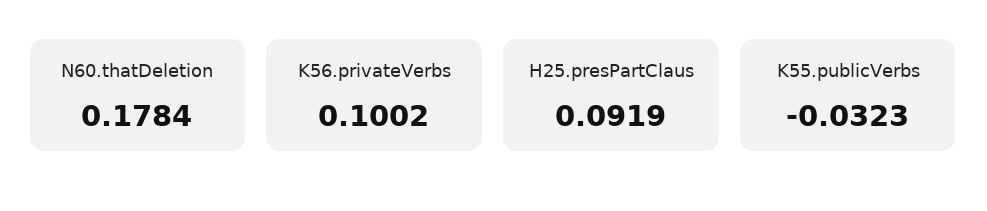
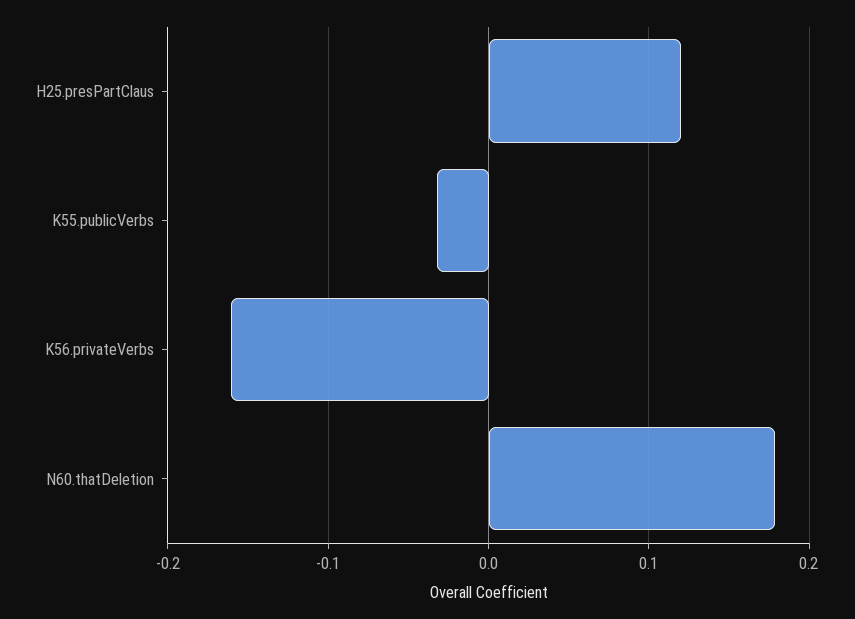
  {
    "N60.thatDeletion": 0.1784,
-   "K56.privateVerbs": 0.1002,
+   "K56.privateVerbs": -0.16,
-   "H25.presPartClaus": 0.0919,
+   "H25.presPartClaus": 0.12,
    "K55.publicVerbs": -0.0323
  }

